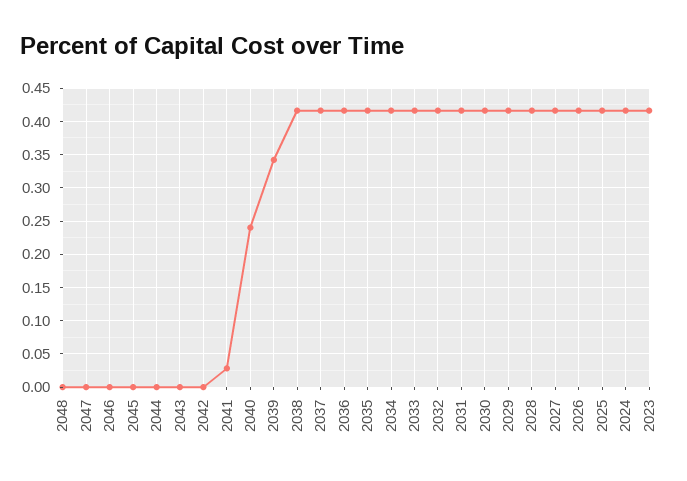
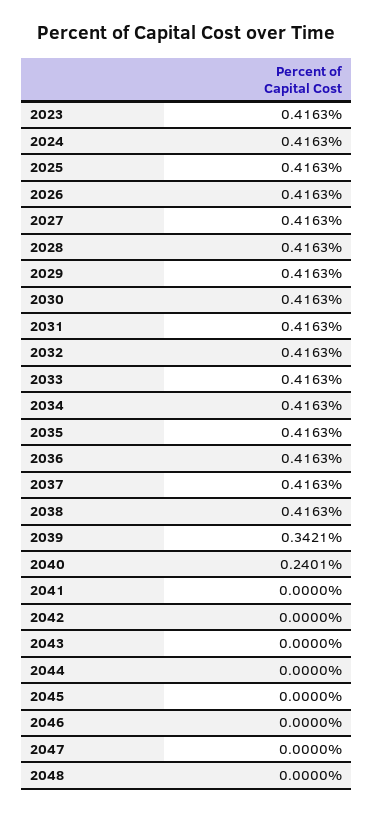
  {
    "2048": 0,
    "2047": 0,
    "2046": 0,
    "2045": 0,
    "2044": 0,
    "2043": 0,
    "2042": 0,
-   "2041": 0.03,
+   "2041": 0,
    "2040": 0.2401,
    "2039": 0.3421,
    "2038": 0.4163,
    "2037": 0.4163,
    "2036": 0.4163,
    "2035": 0.4163,
    "2034": 0.4163,
    "2033": 0.4163,
    "2032": 0.4163,
    "2031": 0.4163,
    "2030": 0.4163,
    "2029": 0.4163,
    "2028": 0.4163,
    "2027": 0.4163,
    "2026": 0.4163,
    "2025": 0.4163,
    "2024": 0.4163,
    "2023": 0.4163
  }

